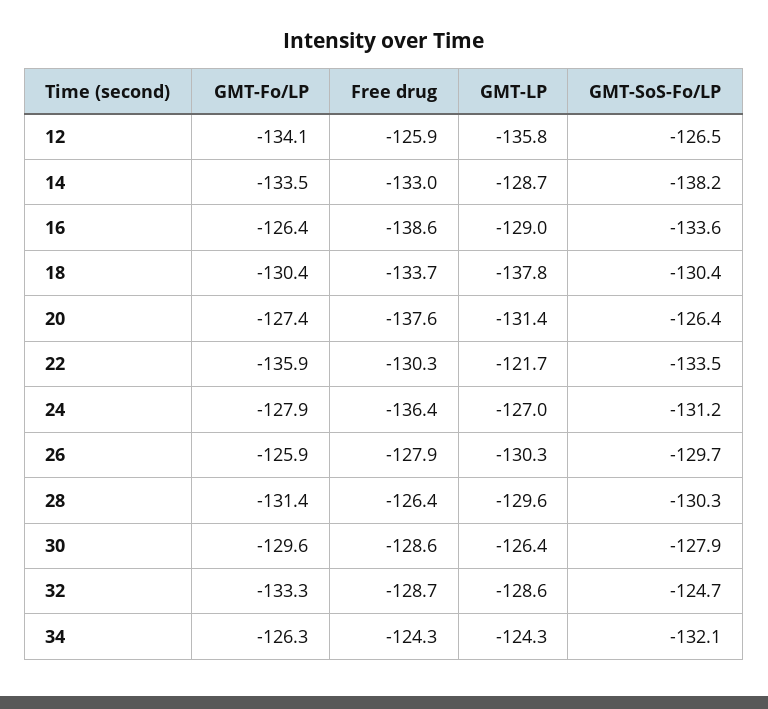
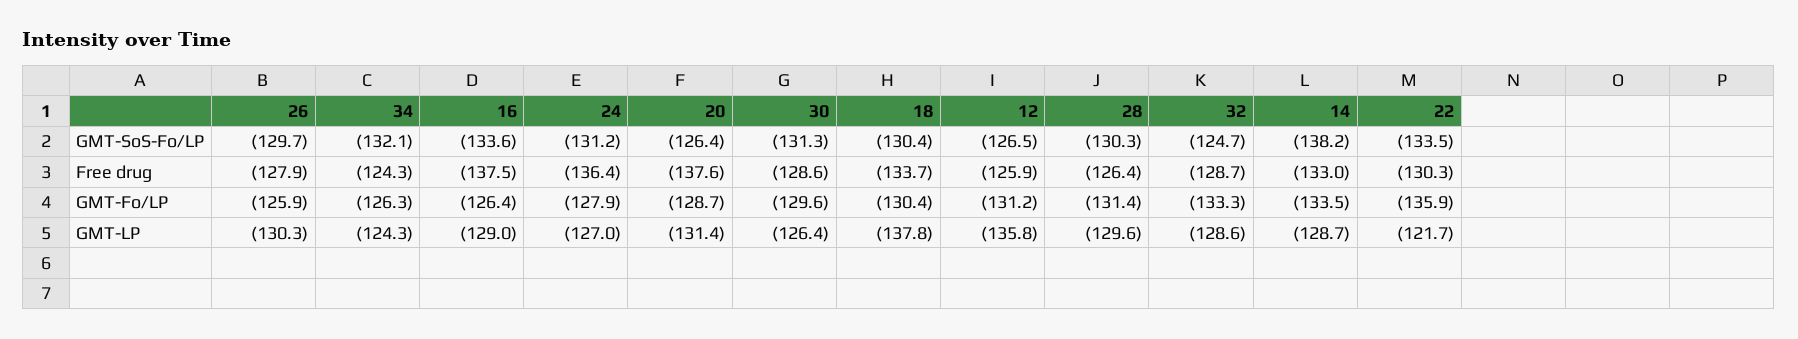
  {
    "GMT-Fo/LP": {
-     "12": -134.1,
+     "12": -131.2,
      "14": -133.5,
      "16": -126.4,
      "18": -130.4,
-     "20": -127.4,
+     "20": -128.7,
      "22": -135.9,
      "24": -127.9,
      "26": -125.9,
      "28": -131.4,
      "30": -129.6,
      "32": -133.3,
      "34": -126.3
    },
    "Free drug": {
      "12": -125.9,
      "14": -133,
-     "16": -138.6,
+     "16": -137.5,
      "18": -133.7,
      "20": -137.6,
      "22": -130.3,
      "24": -136.4,
      "26": -127.9,
      "28": -126.4,
      "30": -128.6,
      "32": -128.7,
      "34": -124.3
    },
    "GMT-LP": {
      "12": -135.8,
      "14": -128.7,
      "16": -129,
      "18": -137.8,
      "20": -131.4,
      "22": -121.7,
      "24": -127,
      "26": -130.3,
      "28": -129.6,
      "30": -126.4,
      "32": -128.6,
      "34": -124.3
    },
    "GMT-SoS-Fo/LP": {
      "12": -126.5,
      "14": -138.2,
      "16": -133.6,
      "18": -130.4,
      "20": -126.4,
      "22": -133.5,
      "24": -131.2,
      "26": -129.7,
      "28": -130.3,
-     "30": -127.9,
+     "30": -131.3,
      "32": -124.7,
      "34": -132.1
    }
  }

